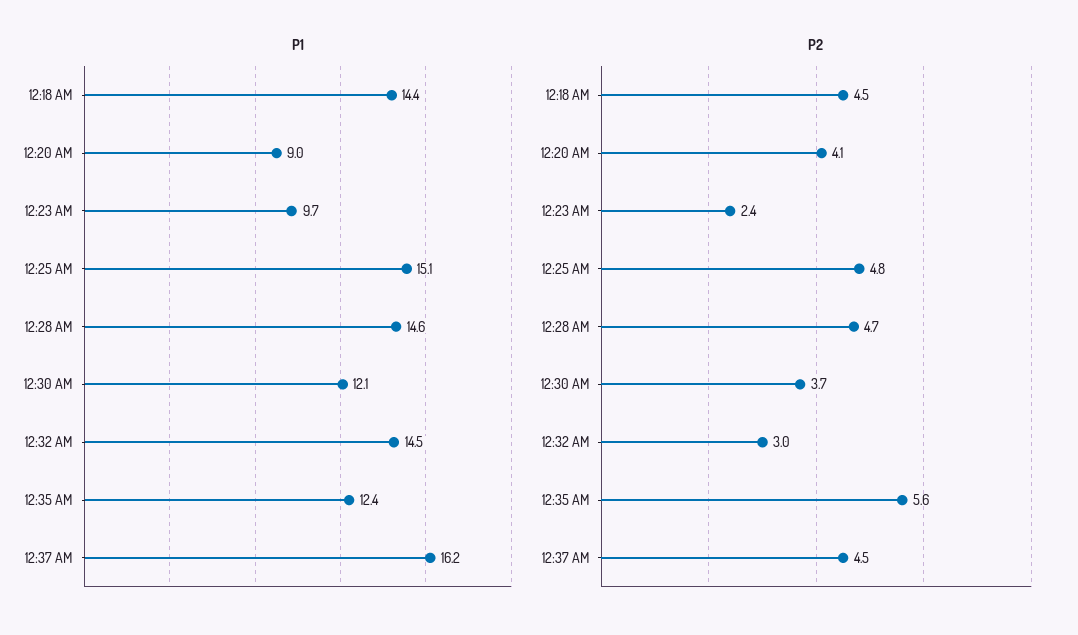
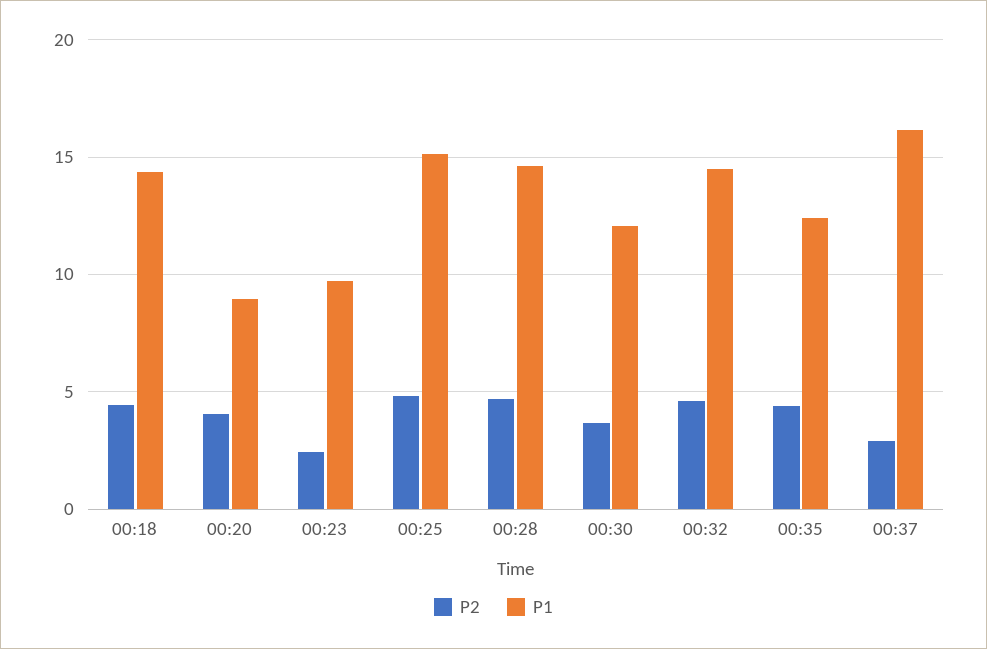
  {
    "P1": {
      "12:18 AM": 14.4,
      "12:20 AM": 9,
      "12:23 AM": 9.7,
      "12:25 AM": 15.1,
      "12:28 AM": 14.6,
      "12:30 AM": 12.1,
      "12:32 AM": 14.5,
      "12:35 AM": 12.4,
      "12:37 AM": 16.2
    },
    "P2": {
      "12:18 AM": 4.5,
      "12:20 AM": 4.1,
      "12:23 AM": 2.4,
      "12:25 AM": 4.8,
      "12:28 AM": 4.7,
      "12:30 AM": 3.7,
-     "12:32 AM": 3,
+     "12:32 AM": 4.5,
-     "12:35 AM": 5.6,
+     "12:35 AM": 4.5,
-     "12:37 AM": 4.5
+     "12:37 AM": 3
    }
  }

